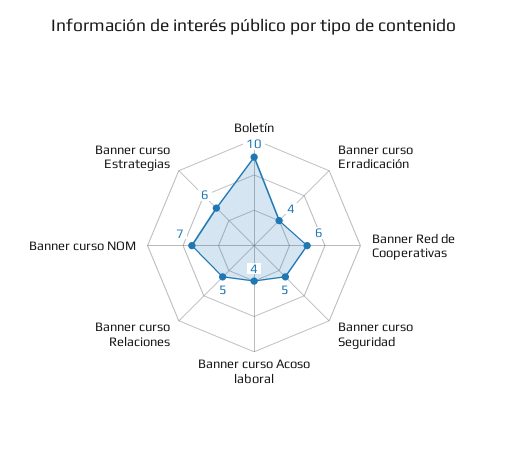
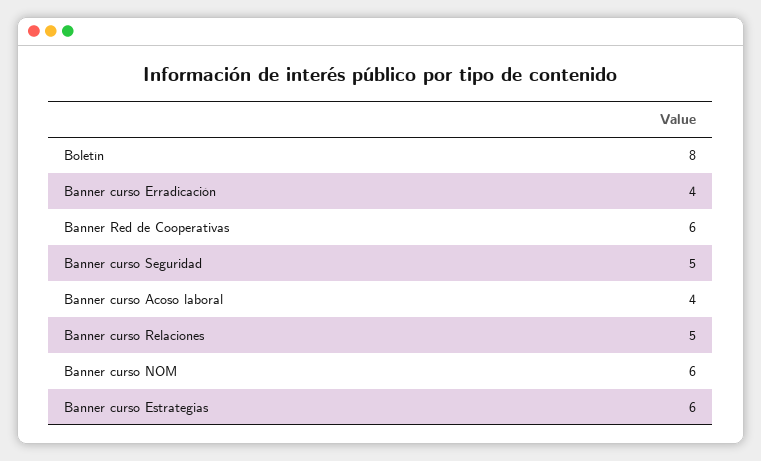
  {
-   "Boletín": 10,
+   "Boletín": 8,
    "Banner curso Erradicación": 4,
    "Banner Red de Cooperativas": 6,
    "Banner curso Seguridad": 5,
    "Banner curso Acoso laboral": 4,
    "Banner curso Relaciones": 5,
-   "Banner curso NOM": 7,
+   "Banner curso NOM": 6,
    "Banner curso Estrategias": 6
  }

